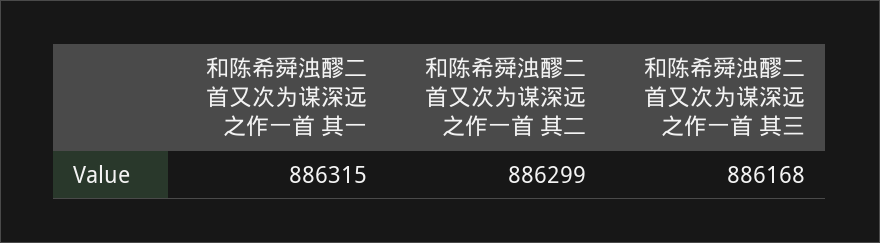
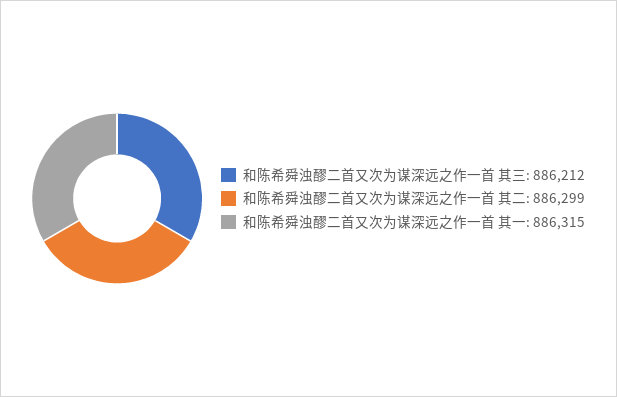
  {
    "和陈希舜浊醪二首又次为谋深远之作一首 其一": 886315,
    "和陈希舜浊醪二首又次为谋深远之作一首 其二": 886299,
-   "和陈希舜浊醪二首又次为谋深远之作一首 其三": 886168
+   "和陈希舜浊醪二首又次为谋深远之作一首 其三": 886212
  }

